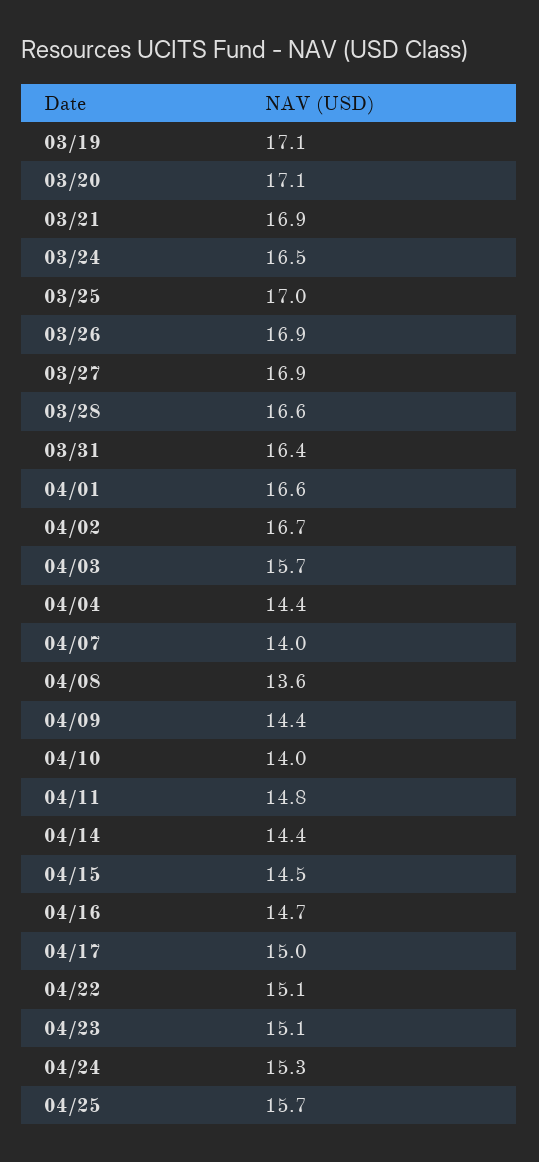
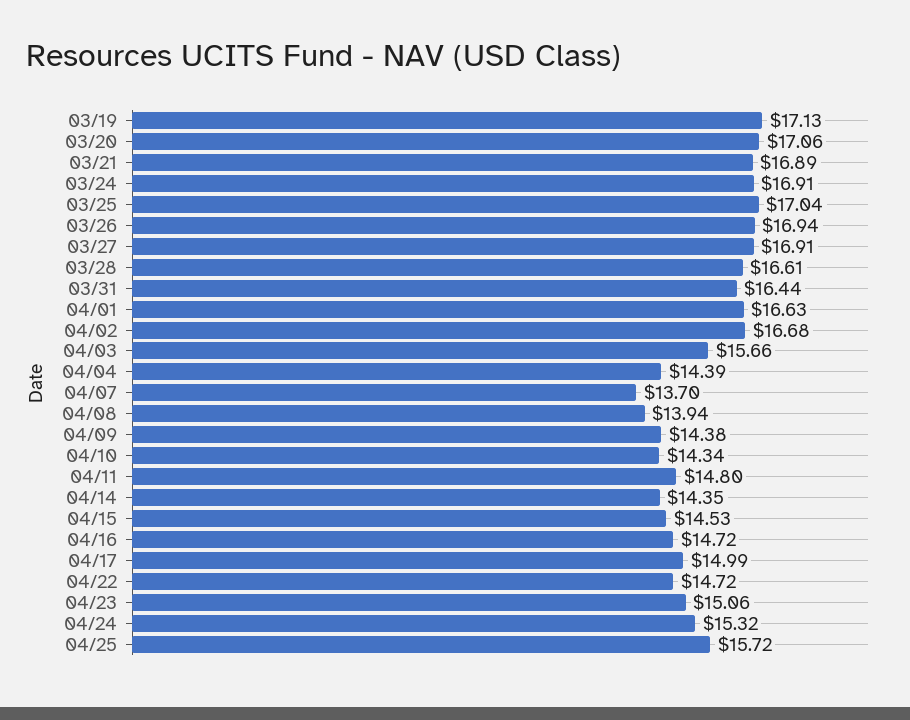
  {
    "03/19": 17.13,
    "03/20": 17.06,
    "03/21": 16.89,
-   "03/24": 16.5,
+   "03/24": 16.91,
    "03/25": 17.04,
    "03/26": 16.94,
    "03/27": 16.91,
    "03/28": 16.61,
    "03/31": 16.44,
    "04/01": 16.63,
    "04/02": 16.68,
    "04/03": 15.66,
    "04/04": 14.39,
-   "04/07": 14,
+   "04/07": 13.7,
-   "04/08": 13.6,
+   "04/08": 13.94,
    "04/09": 14.38,
-   "04/10": 14,
+   "04/10": 14.34,
    "04/11": 14.8,
    "04/14": 14.35,
    "04/15": 14.53,
    "04/16": 14.72,
    "04/17": 14.99,
-   "04/22": 15.1,
+   "04/22": 14.72,
    "04/23": 15.06,
    "04/24": 15.32,
    "04/25": 15.72
  }

